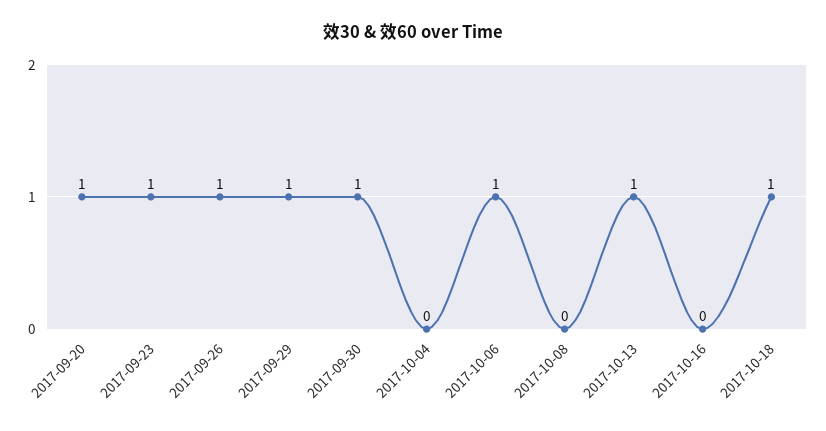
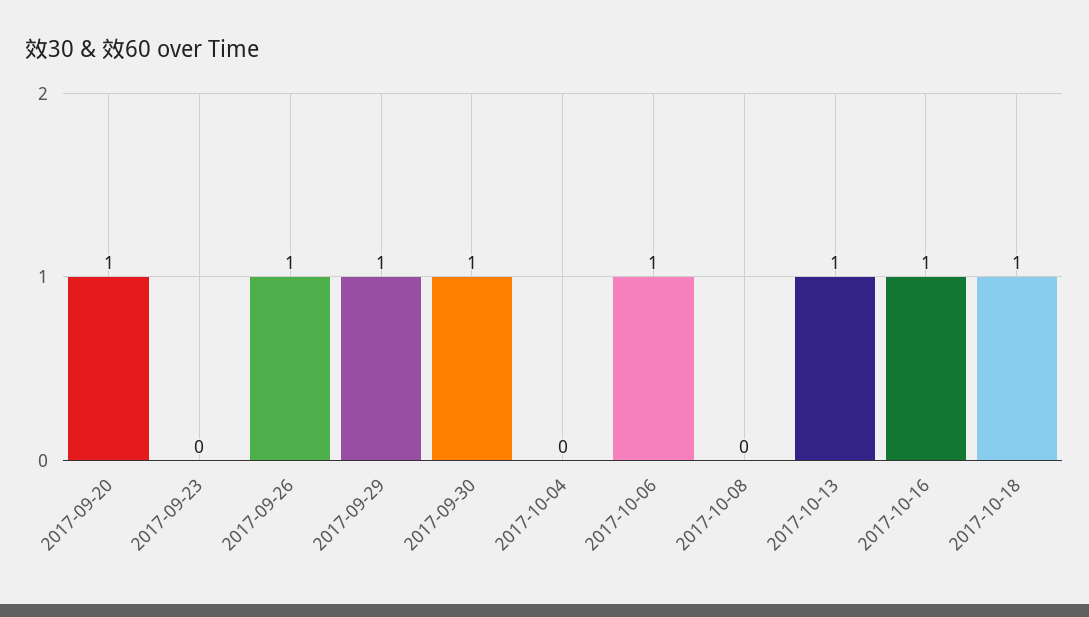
  {
    "2017-09-20": 1,
-   "2017-09-23": 1,
+   "2017-09-23": 0,
    "2017-09-26": 1,
    "2017-09-29": 1,
    "2017-09-30": 1,
    "2017-10-04": 0,
    "2017-10-06": 1,
    "2017-10-08": 0,
    "2017-10-13": 1,
-   "2017-10-16": 0,
+   "2017-10-16": 1,
    "2017-10-18": 1
  }

